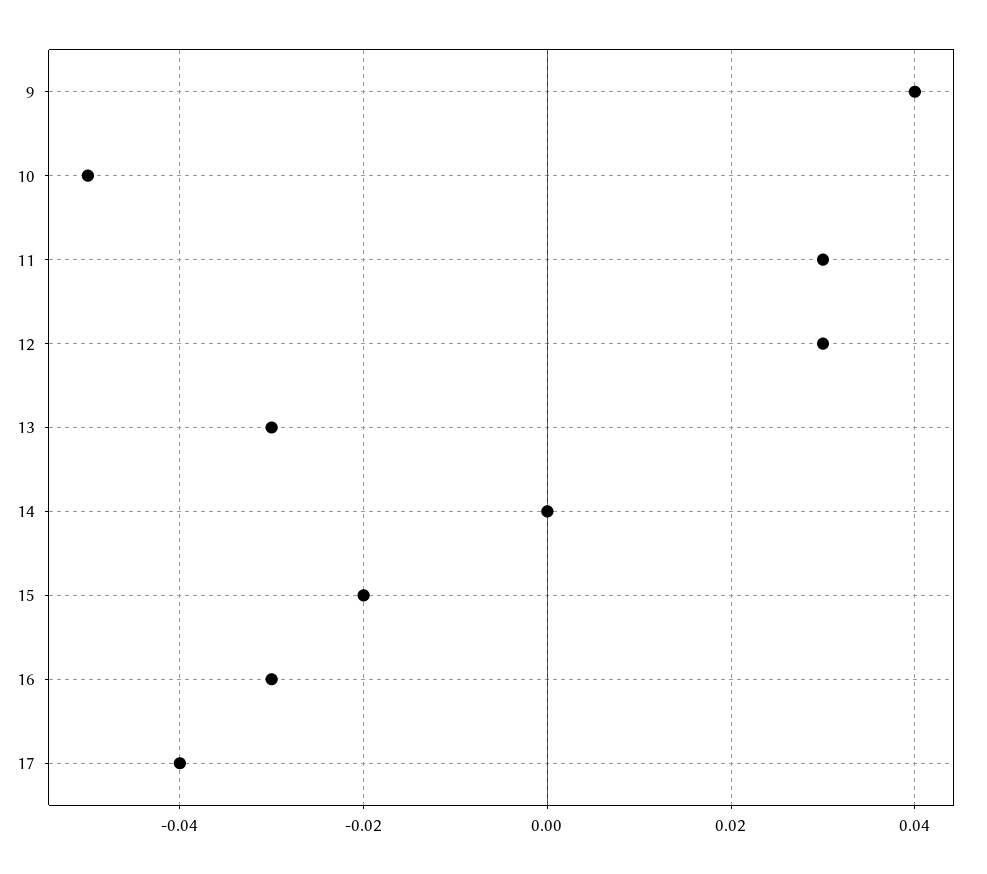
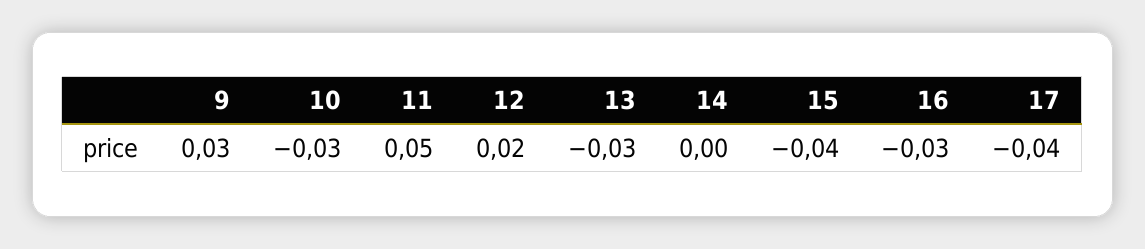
  {
-   "9": 0.04,
+   "9": 0.03,
-   "10": -0.05,
+   "10": -0.03,
-   "11": 0.03,
+   "11": 0.05,
-   "12": 0.03,
+   "12": 0.02,
    "13": -0.03,
    "14": 0,
-   "15": -0.02,
+   "15": -0.04,
    "16": -0.03,
    "17": -0.04
  }

